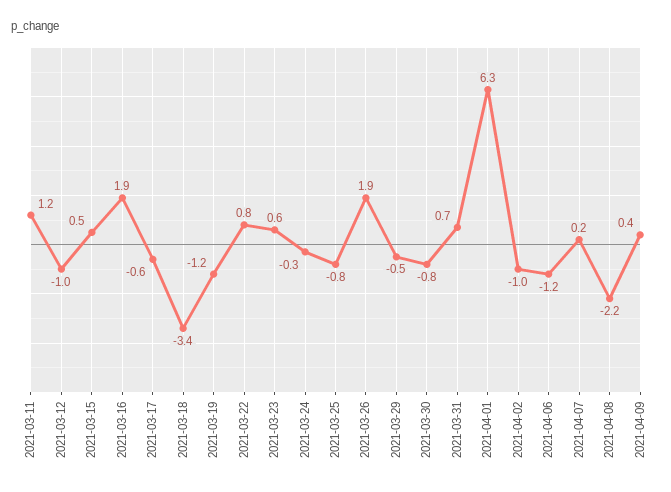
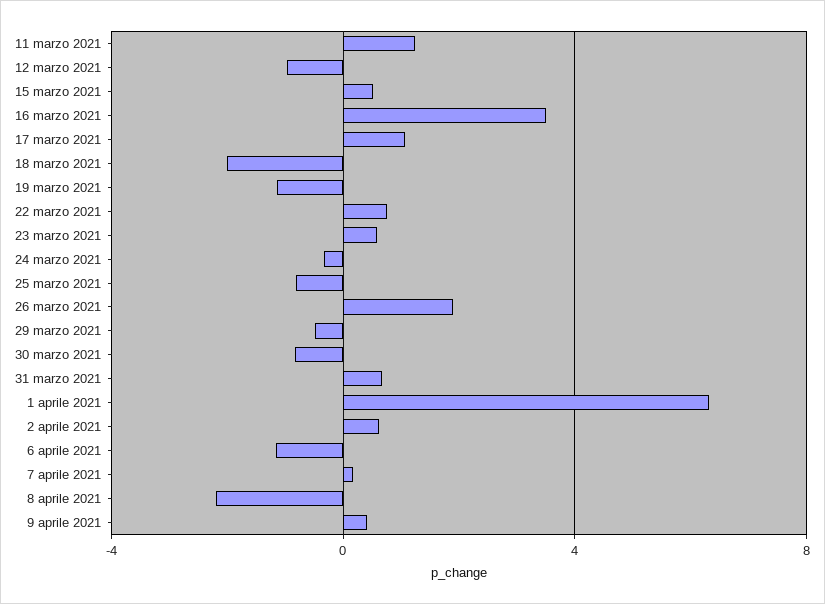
  {
    "2021-03-11": 1.2,
    "2021-03-12": -1,
    "2021-03-15": 0.5,
-   "2021-03-16": 1.9,
+   "2021-03-16": 3.5,
-   "2021-03-17": -0.6,
+   "2021-03-17": 1,
-   "2021-03-18": -3.4,
+   "2021-03-18": -2,
    "2021-03-19": -1.2,
    "2021-03-22": 0.8,
    "2021-03-23": 0.6,
    "2021-03-24": -0.3,
    "2021-03-25": -0.8,
    "2021-03-26": 1.9,
    "2021-03-29": -0.5,
    "2021-03-30": -0.8,
    "2021-03-31": 0.7,
    "2021-04-01": 6.3,
-   "2021-04-02": -1,
+   "2021-04-02": 0.5,
    "2021-04-06": -1.2,
    "2021-04-07": 0.2,
    "2021-04-08": -2.2,
    "2021-04-09": 0.4
  }

